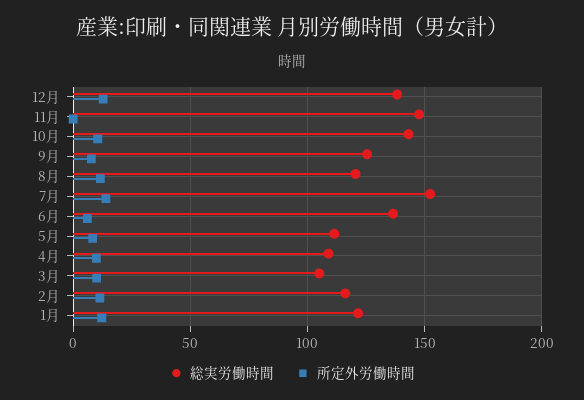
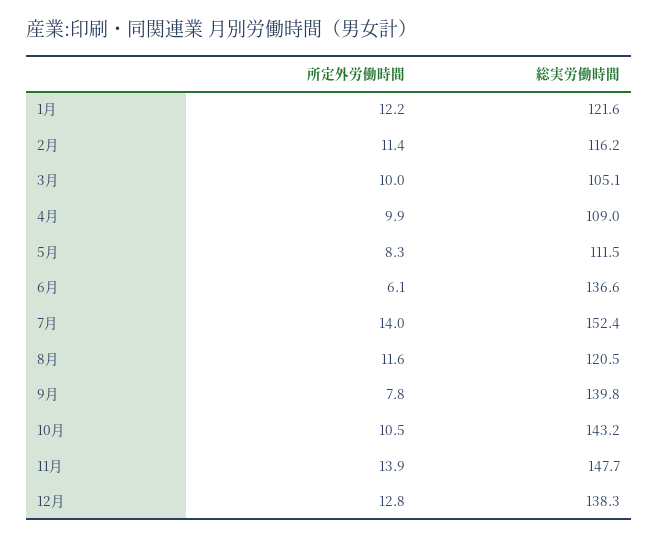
  {
    "総実労働時間": {
      "12月": 138.3,
      "11月": 147.7,
      "10月": 143.2,
-     "9月": 125,
+     "9月": 139.8,
      "8月": 120.5,
      "7月": 152.4,
      "6月": 136.6,
      "5月": 111.5,
      "4月": 109,
      "3月": 105.1,
      "2月": 116.2,
      "1月": 121.6
    },
    "所定外労働時間": {
      "12月": 12.8,
-     "11月": 0,
+     "11月": 13.9,
      "10月": 10.5,
      "9月": 7.8,
      "8月": 11.6,
      "7月": 14,
      "6月": 6.1,
      "5月": 8.3,
      "4月": 9.9,
      "3月": 10,
      "2月": 11.4,
      "1月": 12.2
    }
  }

